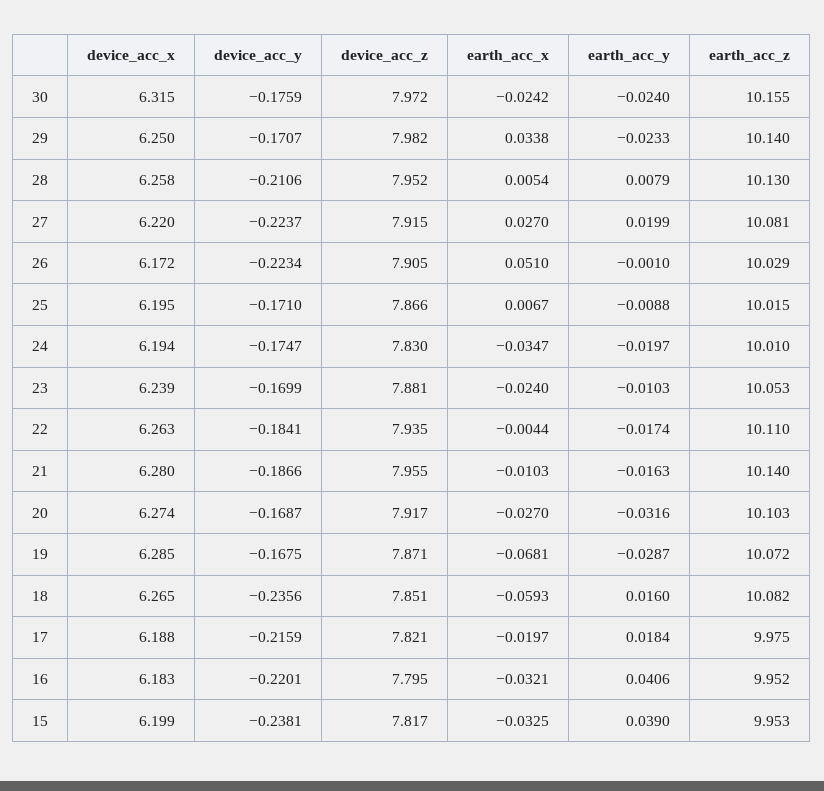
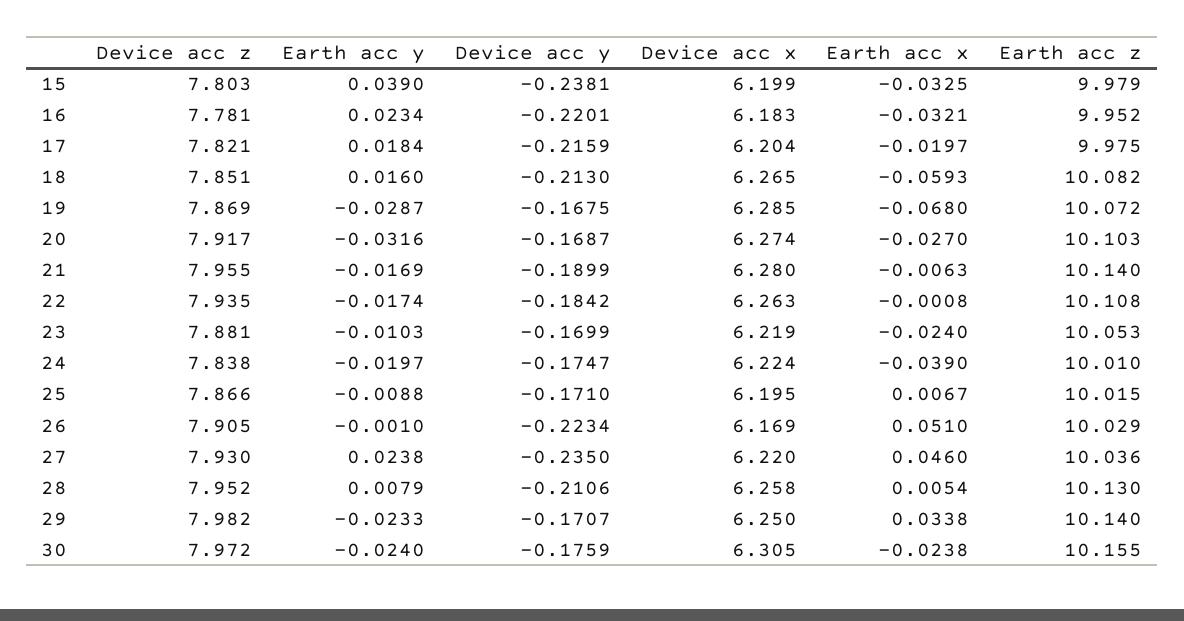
  {
    "device_acc_x": {
-     "30": 6.315,
+     "30": 6.305,
      "29": 6.25,
      "28": 6.258,
      "27": 6.22,
-     "26": 6.172,
+     "26": 6.169,
      "25": 6.195,
-     "24": 6.194,
+     "24": 6.224,
-     "23": 6.239,
+     "23": 6.219,
      "22": 6.263,
      "21": 6.28,
      "20": 6.274,
      "19": 6.285,
      "18": 6.265,
-     "17": 6.188,
+     "17": 6.204,
      "16": 6.183,
      "15": 6.199
    },
    "device_acc_y": {
      "30": -0.1759,
      "29": -0.1707,
      "28": -0.2106,
-     "27": -0.2237,
+     "27": -0.235,
      "26": -0.2234,
      "25": -0.171,
      "24": -0.1747,
      "23": -0.1699,
-     "22": -0.1841,
+     "22": -0.1842,
-     "21": -0.1866,
+     "21": -0.1899,
      "20": -0.1687,
      "19": -0.1675,
-     "18": -0.2356,
+     "18": -0.213,
      "17": -0.2159,
      "16": -0.2201,
      "15": -0.2381
    },
    "device_acc_z": {
      "30": 7.972,
      "29": 7.982,
      "28": 7.952,
-     "27": 7.915,
+     "27": 7.93,
      "26": 7.905,
      "25": 7.866,
-     "24": 7.83,
+     "24": 7.838,
      "23": 7.881,
      "22": 7.935,
      "21": 7.955,
      "20": 7.917,
-     "19": 7.871,
+     "19": 7.869,
      "18": 7.851,
      "17": 7.821,
-     "16": 7.795,
+     "16": 7.781,
-     "15": 7.817
+     "15": 7.803
    },
    "earth_acc_x": {
-     "30": -0.0242,
+     "30": -0.0238,
      "29": 0.0338,
      "28": 0.0054,
-     "27": 0.027,
+     "27": 0.046,
      "26": 0.051,
      "25": 0.0067,
-     "24": -0.0347,
+     "24": -0.039,
      "23": -0.024,
-     "22": -0.0044,
+     "22": -0.0008,
-     "21": -0.0103,
+     "21": -0.0063,
      "20": -0.027,
-     "19": -0.0681,
+     "19": -0.068,
      "18": -0.0593,
      "17": -0.0197,
      "16": -0.0321,
      "15": -0.0325
    },
    "earth_acc_y": {
      "30": -0.024,
      "29": -0.0233,
      "28": 0.0079,
-     "27": 0.0199,
+     "27": 0.0238,
      "26": -0.001,
      "25": -0.0088,
      "24": -0.0197,
      "23": -0.0103,
      "22": -0.0174,
-     "21": -0.0163,
+     "21": -0.0169,
      "20": -0.0316,
      "19": -0.0287,
      "18": 0.016,
      "17": 0.0184,
-     "16": 0.0406,
+     "16": 0.0234,
      "15": 0.039
    },
    "earth_acc_z": {
      "30": 10.155,
      "29": 10.14,
      "28": 10.13,
-     "27": 10.081,
+     "27": 10.036,
      "26": 10.029,
      "25": 10.015,
      "24": 10.01,
      "23": 10.053,
-     "22": 10.11,
+     "22": 10.108,
      "21": 10.14,
      "20": 10.103,
      "19": 10.072,
      "18": 10.082,
      "17": 9.975,
      "16": 9.952,
-     "15": 9.953
+     "15": 9.979
    }
  }

